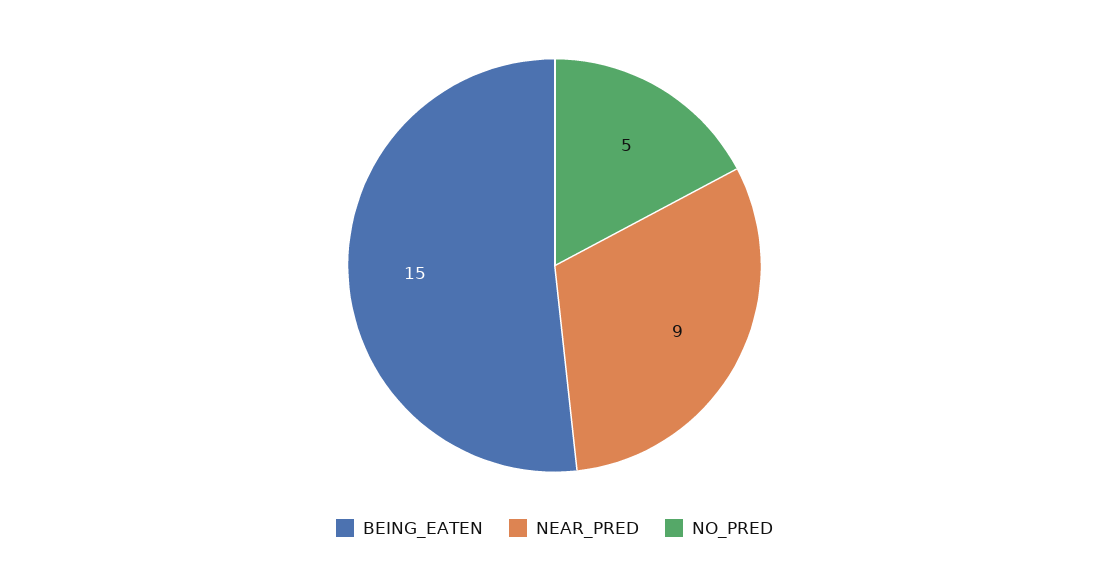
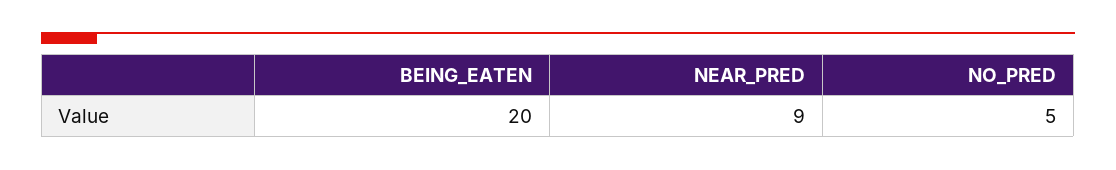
  {
-   "BEING_EATEN": 15,
+   "BEING_EATEN": 20,
    "NEAR_PRED": 9,
    "NO_PRED": 5
  }

